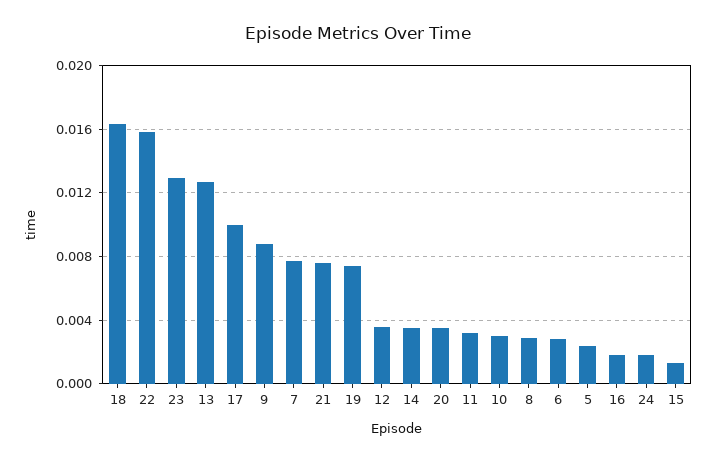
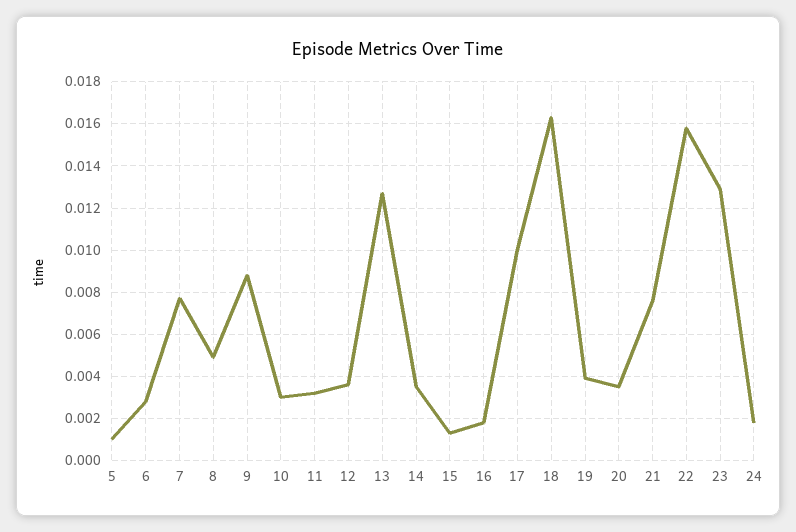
  {
    "18": 0.0165,
    "22": 0.016,
    "23": 0.013,
    "13": 0.0125,
    "17": 0.01,
    "9": 0.009,
    "7": 0.0075,
    "21": 0.0075,
-   "19": 0.0075,
+   "19": 0.004,
    "12": 0.0035,
    "14": 0.0035,
    "20": 0.0035,
    "11": 0.003,
    "10": 0.003,
-   "8": 0.003,
+   "8": 0.005,
    "6": 0.003,
-   "5": 0.0025,
+   "5": 0.001,
    "16": 0.002,
    "24": 0.002,
    "15": 0.0015
  }

